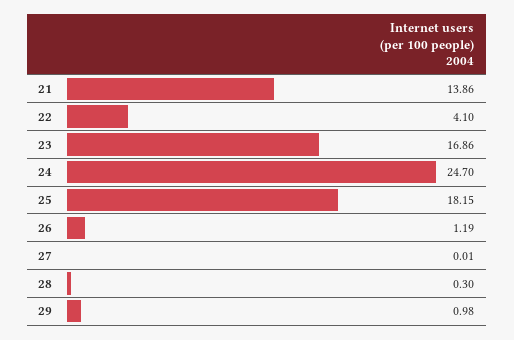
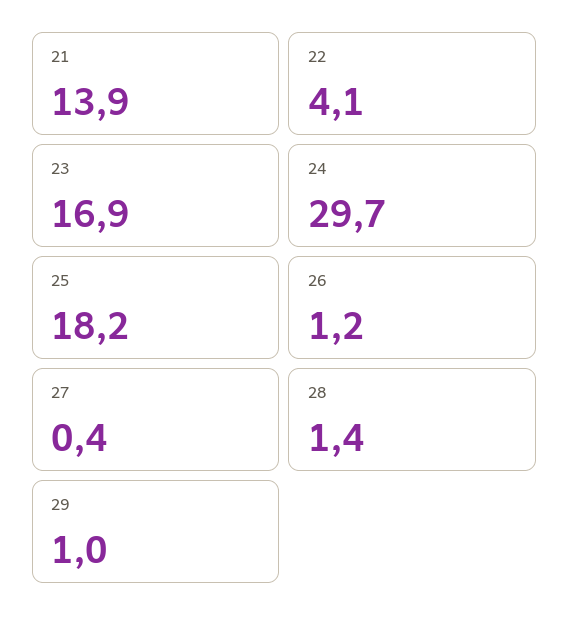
  {
    "21": 13.86,
    "22": 4.1,
    "23": 16.86,
-   "24": 24.7,
+   "24": 29.7,
    "25": 18.15,
    "26": 1.19,
-   "27": 0.01,
+   "27": 0.4,
-   "28": 0.3,
+   "28": 1.4,
    "29": 0.98
  }

